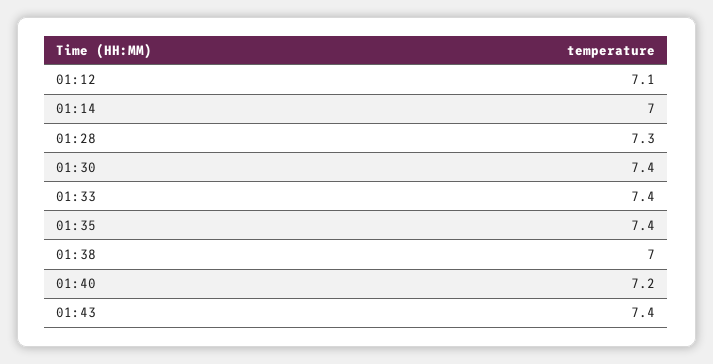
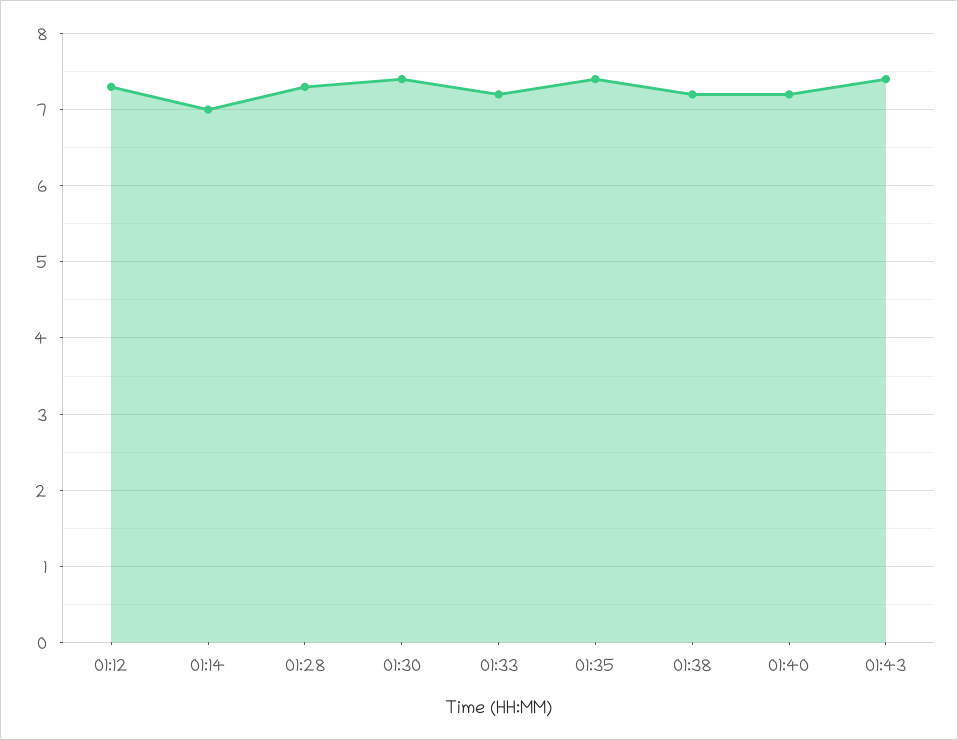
  {
-   "01:12": 7.1,
+   "01:12": 7.3,
    "01:14": 7,
    "01:28": 7.3,
    "01:30": 7.4,
-   "01:33": 7.4,
+   "01:33": 7.2,
    "01:35": 7.4,
-   "01:38": 7,
+   "01:38": 7.2,
    "01:40": 7.2,
    "01:43": 7.4
  }

